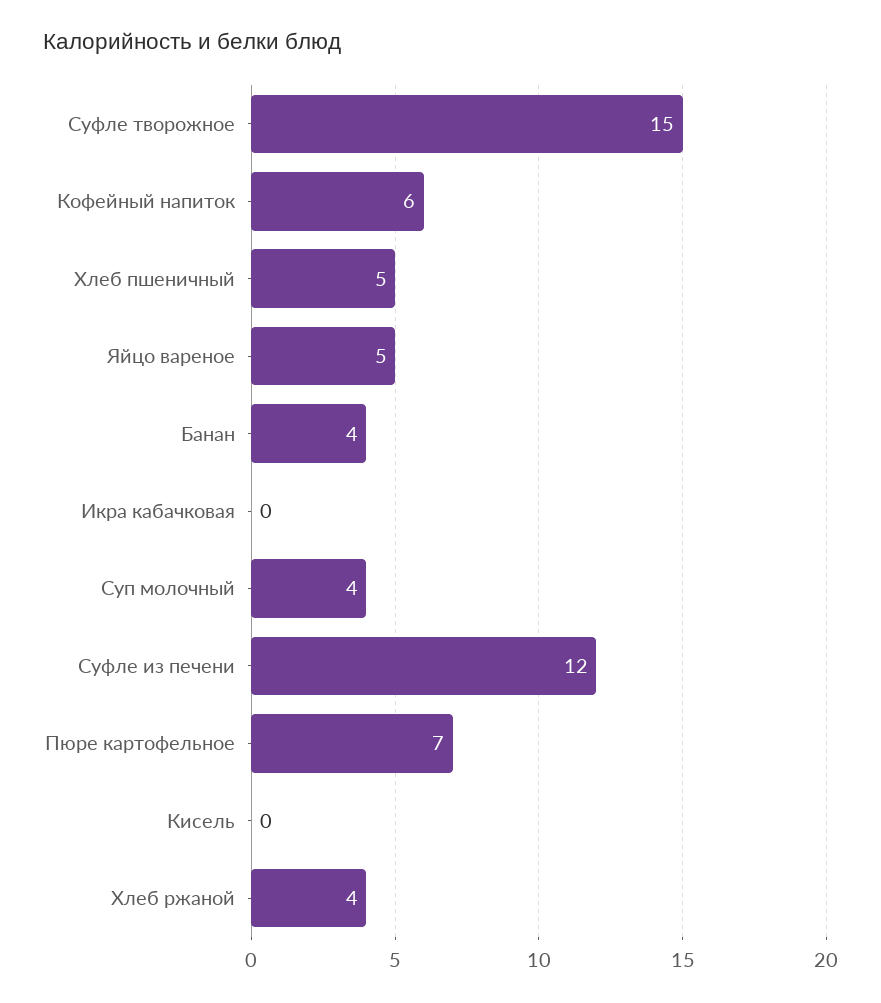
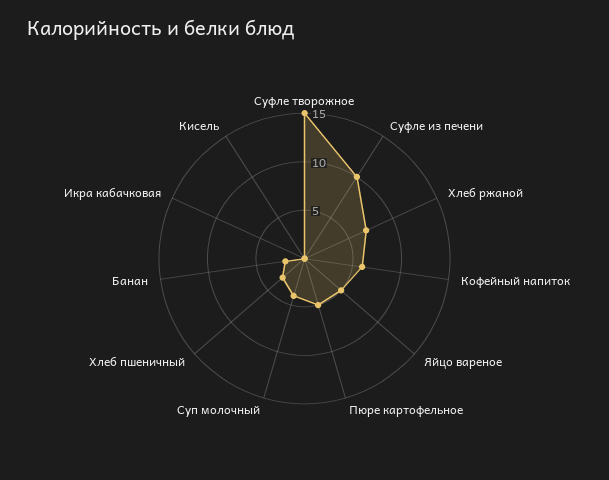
  {
    "Суфле творожное": 15,
    "Кофейный напиток": 6,
-   "Хлеб пшеничный": 5,
+   "Хлеб пшеничный": 3,
    "Яйцо вареное": 5,
-   "Банан": 4,
+   "Банан": 2,
    "Икра кабачковая": 0,
    "Суп молочный": 4,
-   "Суфле из печени": 12,
+   "Суфле из печени": 10,
-   "Пюре картофельное": 7,
+   "Пюре картофельное": 5,
    "Кисель": 0,
-   "Хлеб ржаной": 4
+   "Хлеб ржаной": 7
  }

